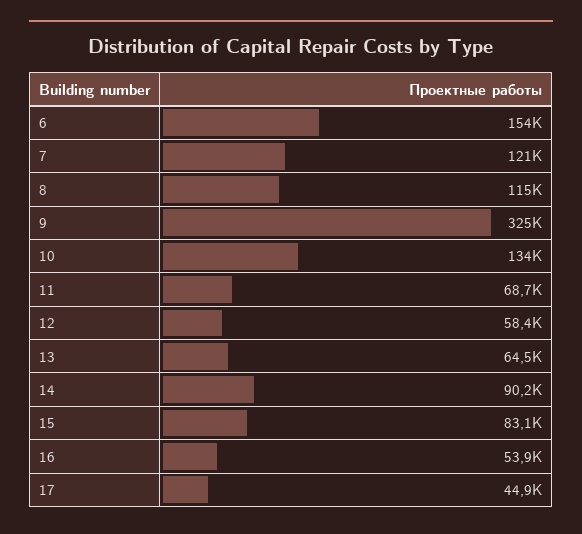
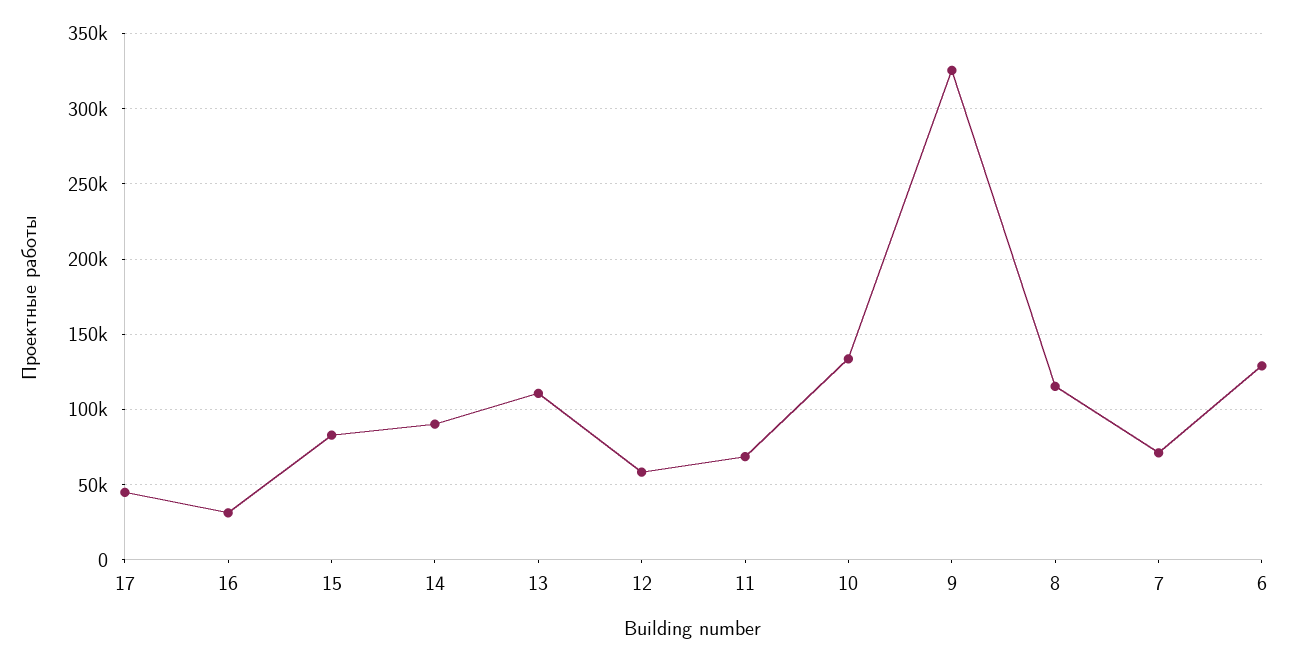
  {
-   "6": 154000,
+   "6": 130000,
-   "7": 121000,
+   "7": 70000,
    "8": 115000,
    "9": 325000,
    "10": 134000,
    "11": 68700,
    "12": 58400,
-   "13": 64500,
+   "13": 110000,
    "14": 90200,
    "15": 83100,
-   "16": 53900,
+   "16": 30000,
    "17": 44900
  }

